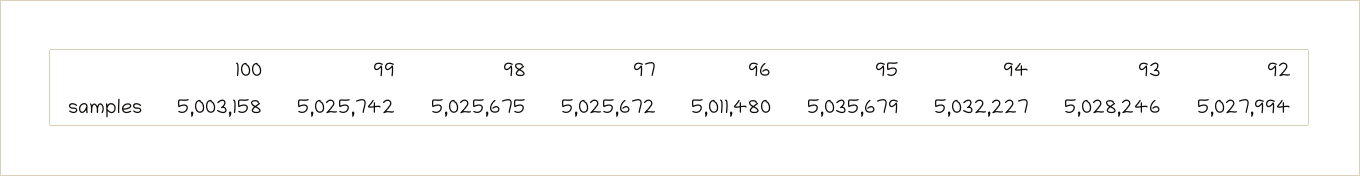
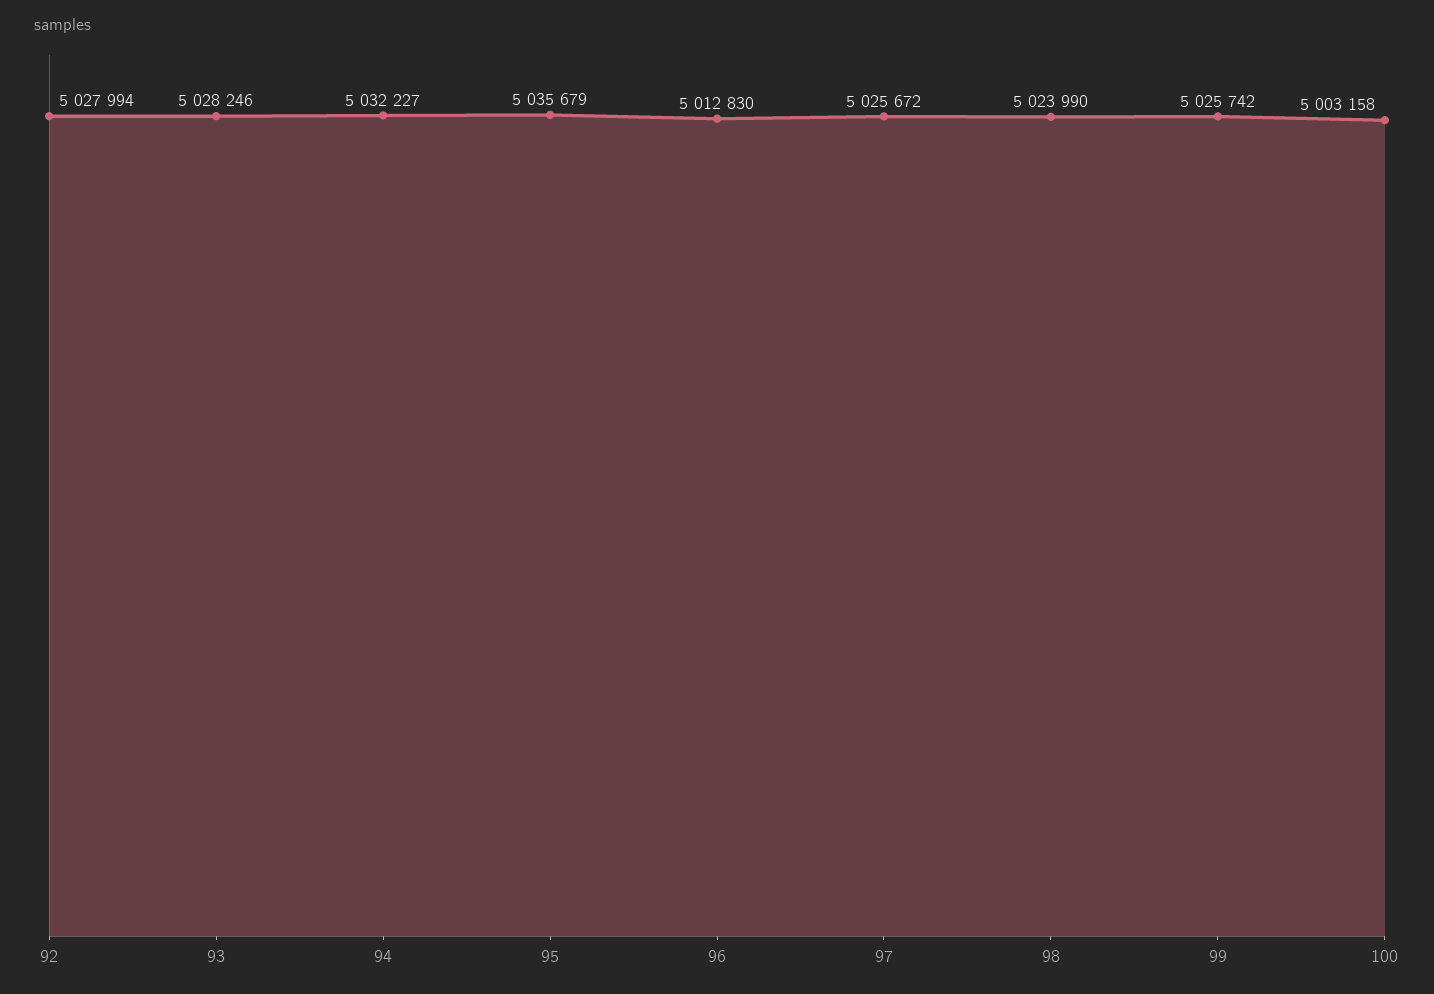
  {
    "100": 5003158,
    "99": 5025742,
-   "98": 5025675,
+   "98": 5023990,
    "97": 5025672,
-   "96": 5011480,
+   "96": 5012830,
    "95": 5035679,
    "94": 5032227,
    "93": 5028246,
    "92": 5027994
  }

